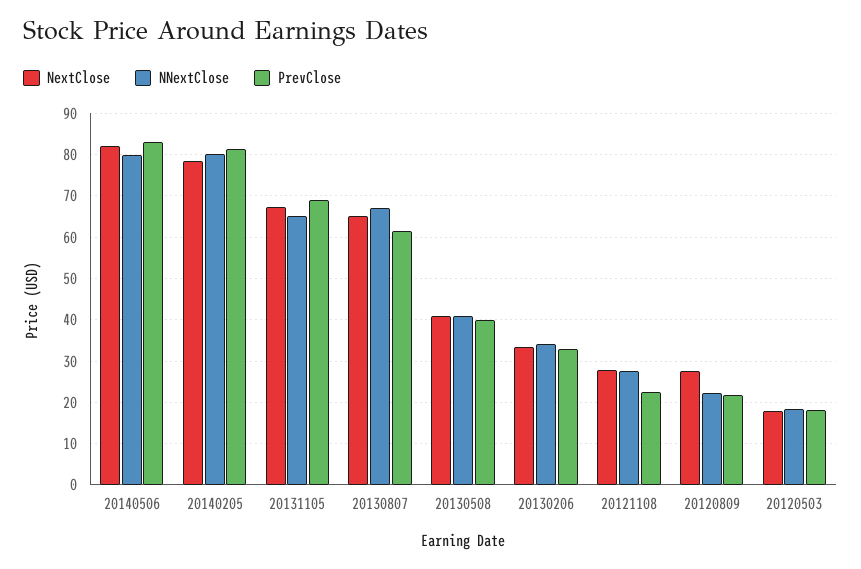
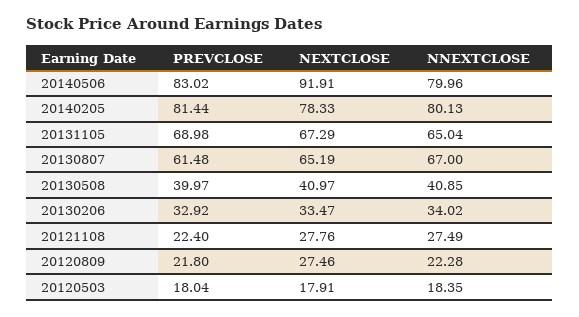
  {
    "NextClose": {
-     "20140506": 82,
+     "20140506": 91.91,
      "20140205": 78.33,
      "20131105": 67.29,
      "20130807": 65.19,
      "20130508": 40.97,
      "20130206": 33.47,
      "20121108": 27.76,
      "20120809": 27.46,
      "20120503": 17.91
    },
    "NNextClose": {
      "20140506": 79.96,
      "20140205": 80.13,
      "20131105": 65.04,
      "20130807": 67,
      "20130508": 40.85,
      "20130206": 34.02,
      "20121108": 27.49,
      "20120809": 22.28,
      "20120503": 18.35
    },
    "PrevClose": {
      "20140506": 83.02,
      "20140205": 81.44,
      "20131105": 68.98,
      "20130807": 61.48,
      "20130508": 39.97,
      "20130206": 32.92,
      "20121108": 22.4,
      "20120809": 21.8,
      "20120503": 18.04
    }
  }

